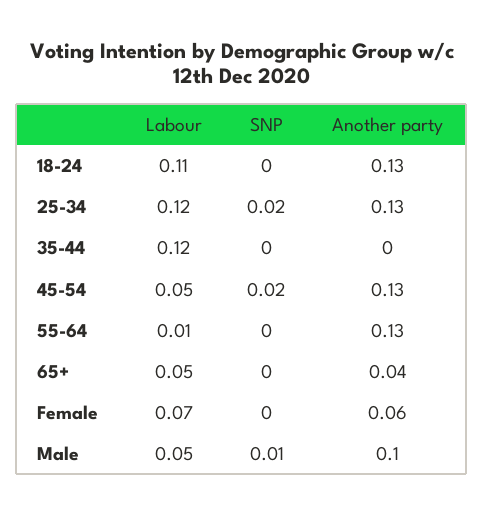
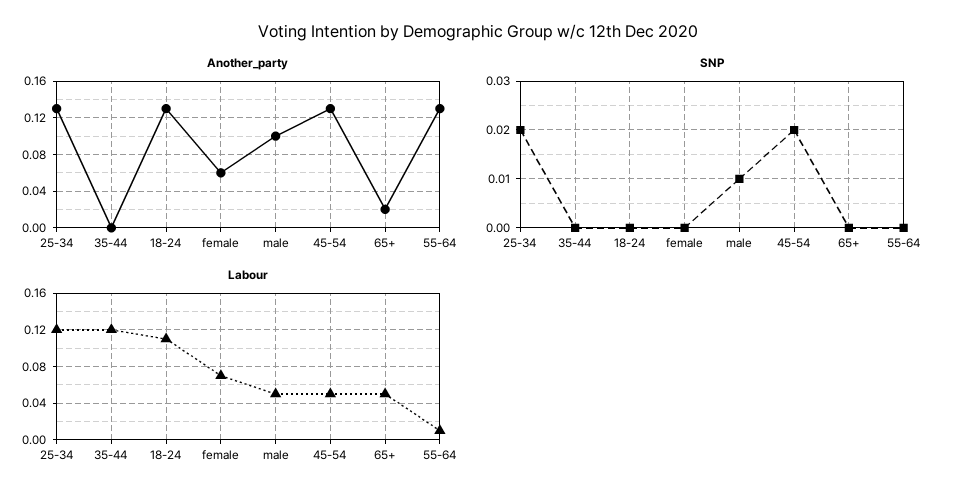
  {
    "Labour": {
      "18-24": 0.11,
      "25-34": 0.12,
      "35-44": 0.12,
      "45-54": 0.05,
      "55-64": 0.01,
      "65+": 0.05,
      "Female": 0.07,
      "Male": 0.05
    },
    "SNP": {
      "18-24": 0,
      "25-34": 0.02,
      "35-44": 0,
      "45-54": 0.02,
      "55-64": 0,
      "65+": 0,
      "Female": 0,
      "Male": 0.01
    },
    "Another party": {
      "18-24": 0.13,
      "25-34": 0.13,
      "35-44": 0,
      "45-54": 0.13,
      "55-64": 0.13,
-     "65+": 0.04,
+     "65+": 0.02,
      "Female": 0.06,
      "Male": 0.1
    }
  }

